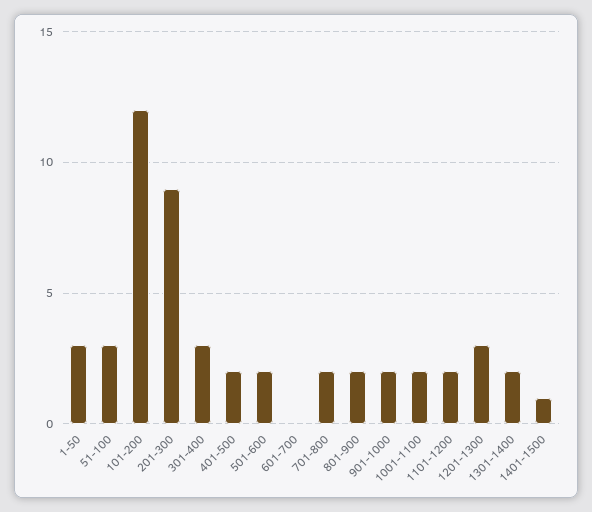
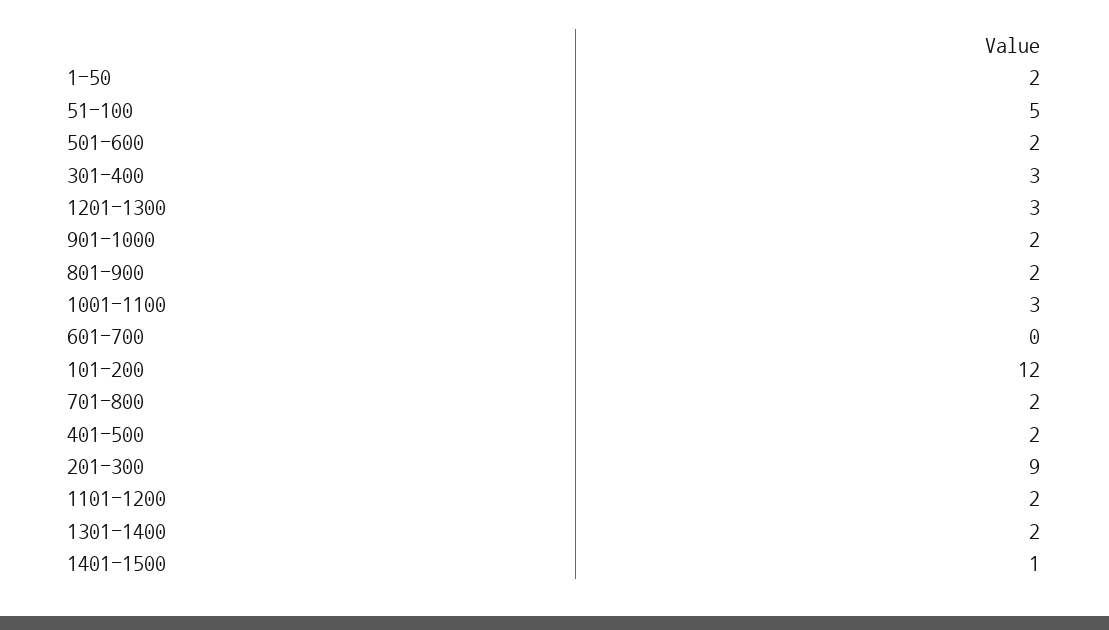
  {
-   "1-50": 3,
+   "1-50": 2,
-   "51-100": 3,
+   "51-100": 5,
    "101-200": 12,
    "201-300": 9,
    "301-400": 3,
    "401-500": 2,
    "501-600": 2,
    "601-700": 0,
    "701-800": 2,
    "801-900": 2,
    "901-1000": 2,
-   "1001-1100": 2,
+   "1001-1100": 3,
    "1101-1200": 2,
    "1201-1300": 3,
    "1301-1400": 2,
    "1401-1500": 1
  }

